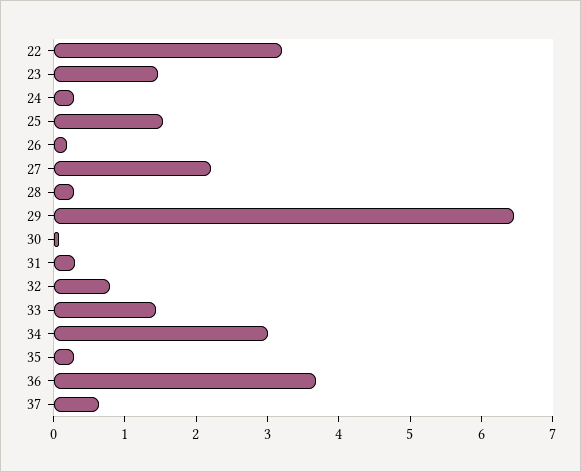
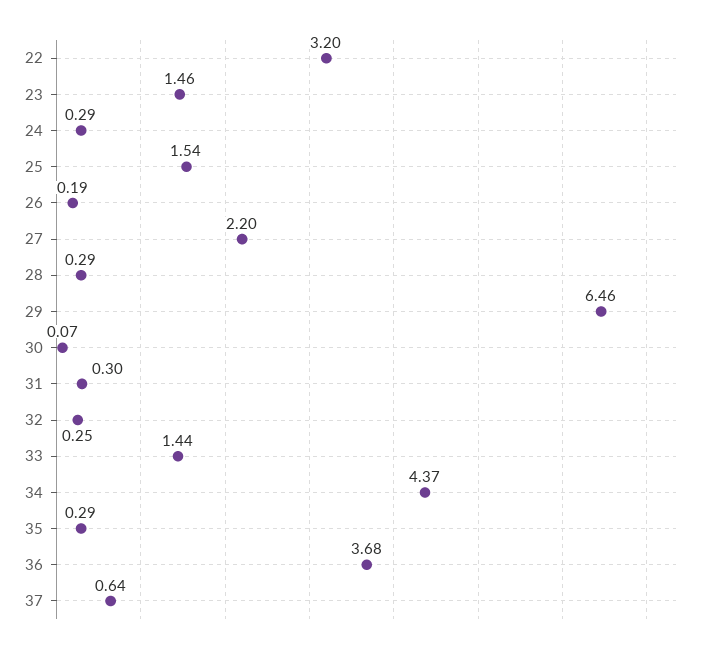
  {
    "22": 3.2,
    "23": 1.46,
    "24": 0.29,
    "25": 1.54,
    "26": 0.19,
    "27": 2.2,
    "28": 0.29,
    "29": 6.46,
    "30": 0.07,
    "31": 0.3,
-   "32": 0.8,
+   "32": 0.25,
    "33": 1.44,
-   "34": 3,
+   "34": 4.37,
    "35": 0.29,
    "36": 3.68,
    "37": 0.64
  }

